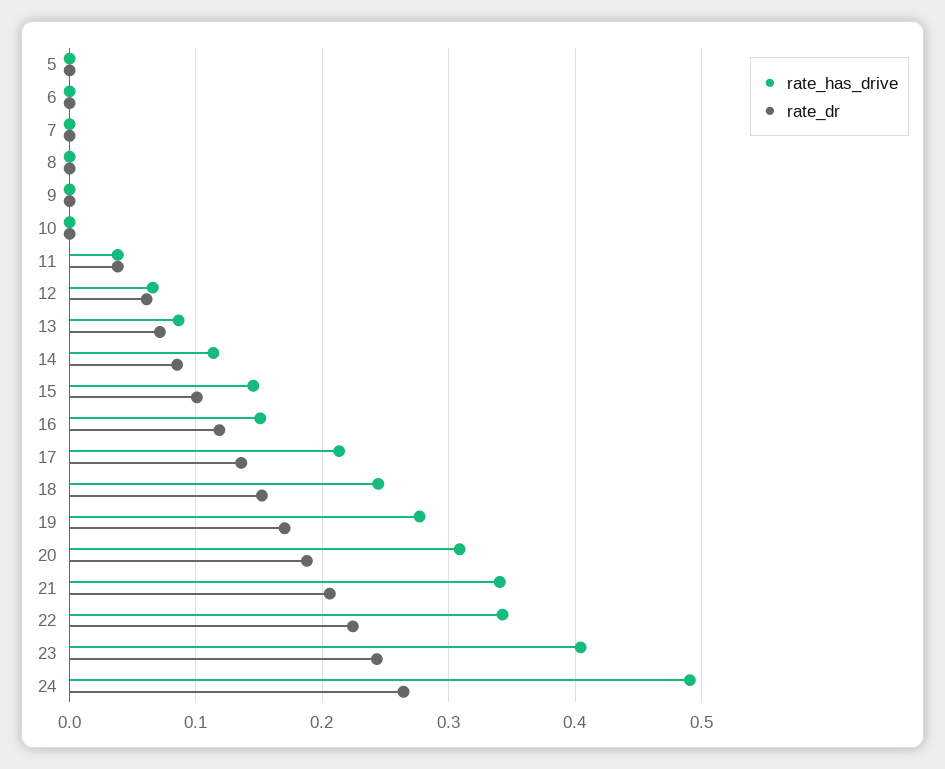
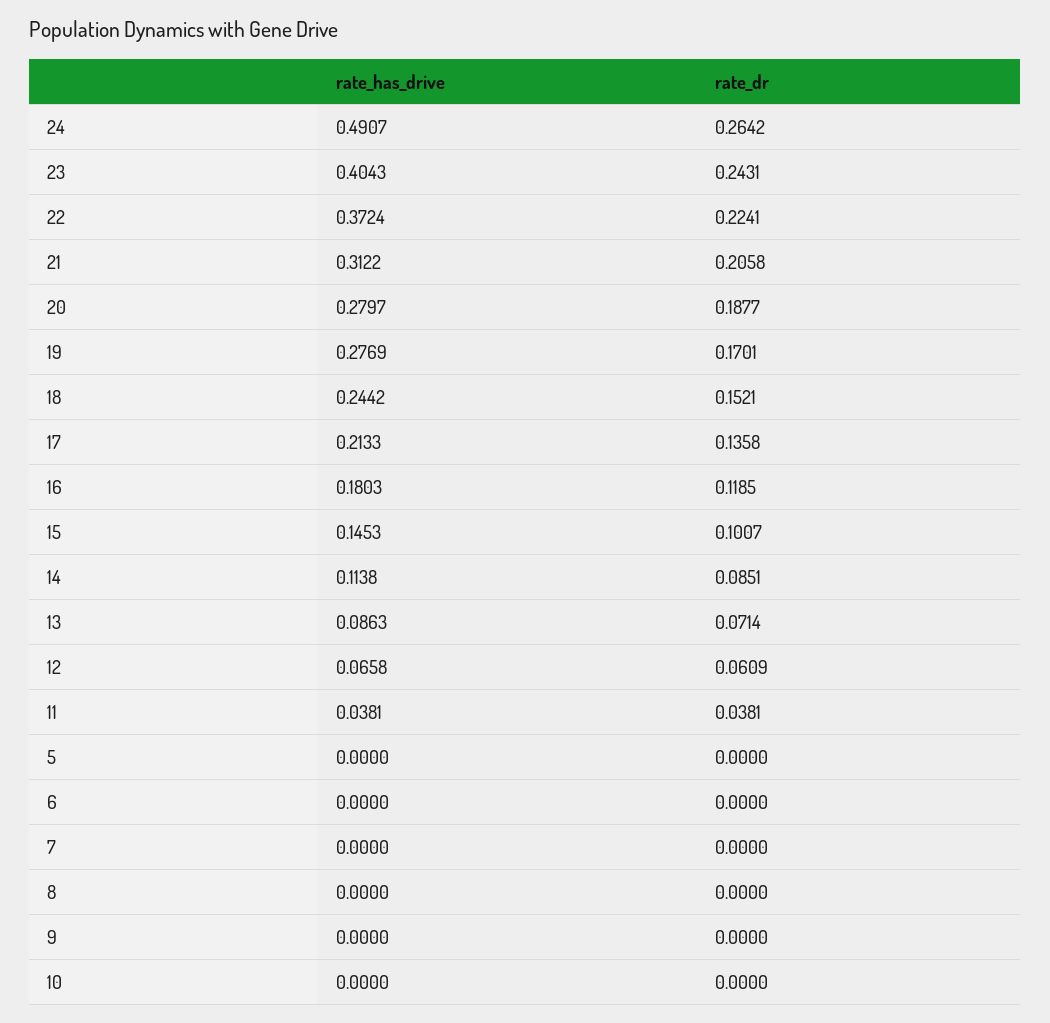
  {
    "rate_has_drive": {
      "5": 0,
      "6": 0,
      "7": 0,
      "8": 0,
      "9": 0,
      "10": 0,
      "11": 0.0381,
      "12": 0.0658,
      "13": 0.0863,
      "14": 0.1138,
      "15": 0.1453,
-     "16": 0.15,
+     "16": 0.1803,
      "17": 0.2133,
      "18": 0.2442,
      "19": 0.2769,
-     "20": 0.31,
+     "20": 0.2797,
-     "21": 0.34,
+     "21": 0.3122,
-     "22": 0.34,
+     "22": 0.3724,
      "23": 0.4043,
      "24": 0.4907
    },
    "rate_dr": {
      "5": 0,
      "6": 0,
      "7": 0,
      "8": 0,
      "9": 0,
      "10": 0,
      "11": 0.0381,
      "12": 0.0609,
      "13": 0.0714,
      "14": 0.0851,
      "15": 0.1007,
      "16": 0.1185,
      "17": 0.1358,
      "18": 0.1521,
      "19": 0.1701,
      "20": 0.1877,
      "21": 0.2058,
      "22": 0.2241,
      "23": 0.2431,
      "24": 0.2642
    }
  }

